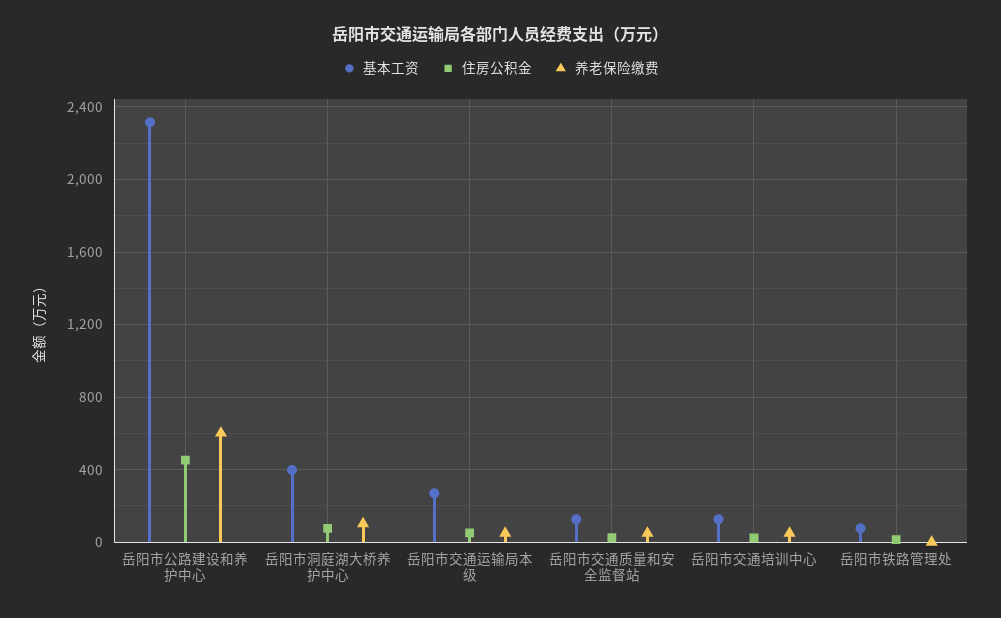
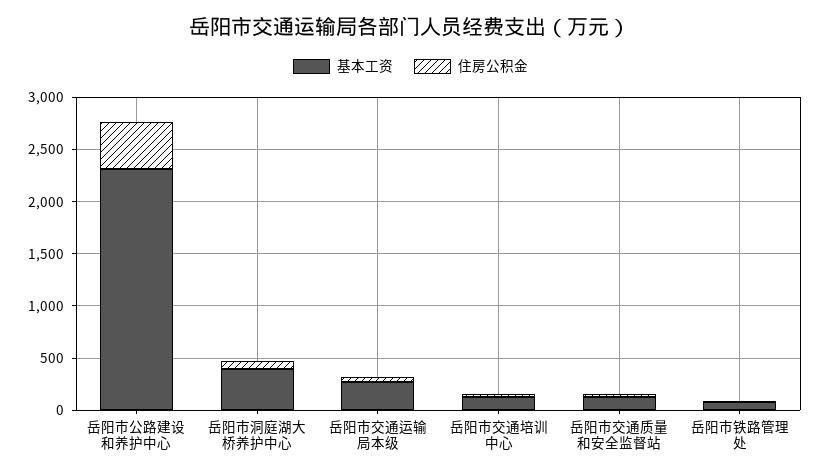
  {
    "基本工资": {
      "岳阳市公路建设和养护中心": 2300,
      "岳阳市洞庭湖大桥养护中心": 400,
      "岳阳市交通运输局本级": 250,
      "岳阳市交通质量和安全监督站": 150,
      "岳阳市交通培训中心": 150,
      "岳阳市铁路管理处": 100
    },
    "住房公积金": {
      "岳阳市公路建设和养护中心": 450,
      "岳阳市洞庭湖大桥养护中心": 100,
      "岳阳市交通运输局本级": 50,
      "岳阳市交通质量和安全监督站": 0,
      "岳阳市交通培训中心": 0,
      "岳阳市铁路管理处": 0
-   },
+   }
-   "养老保险缴费": {
-     "岳阳市公路建设和养护中心": 600,
-     "岳阳市洞庭湖大桥养护中心": 100,
-     "岳阳市交通运输局本级": 50,
-     "岳阳市交通质量和安全监督站": 50,
-     "岳阳市交通培训中心": 50,
-     "岳阳市铁路管理处": 0
-   }
  }

